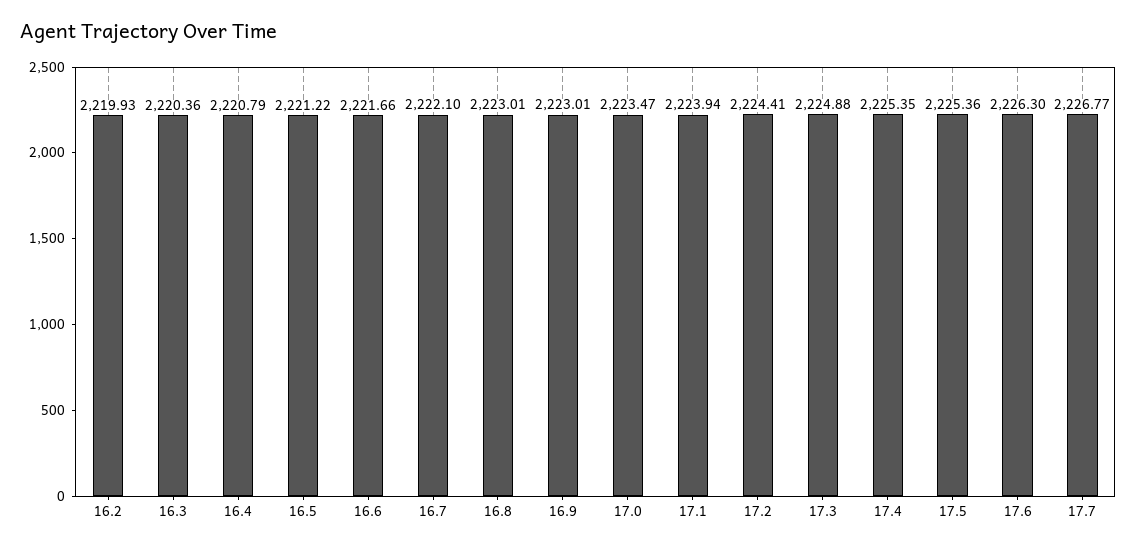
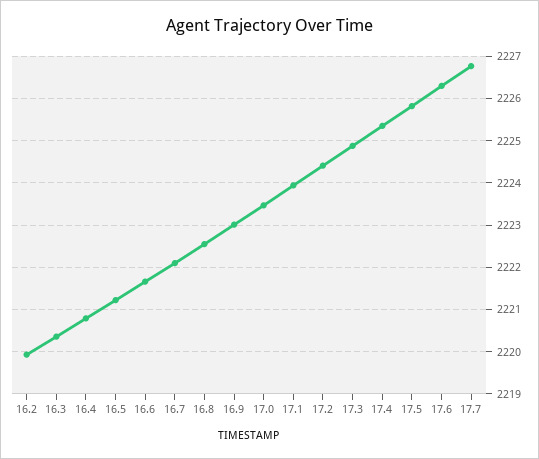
  {
    "16.2": 2219.93,
    "16.3": 2220.36,
    "16.4": 2220.79,
    "16.5": 2221.22,
    "16.6": 2221.66,
    "16.7": 2222.1,
-   "16.8": 2223.01,
+   "16.8": 2222.6,
    "16.9": 2223.01,
    "17.0": 2223.47,
    "17.1": 2223.94,
    "17.2": 2224.41,
    "17.3": 2224.88,
    "17.4": 2225.35,
-   "17.5": 2225.36,
+   "17.5": 2225.8,
    "17.6": 2226.3,
    "17.7": 2226.77
  }

